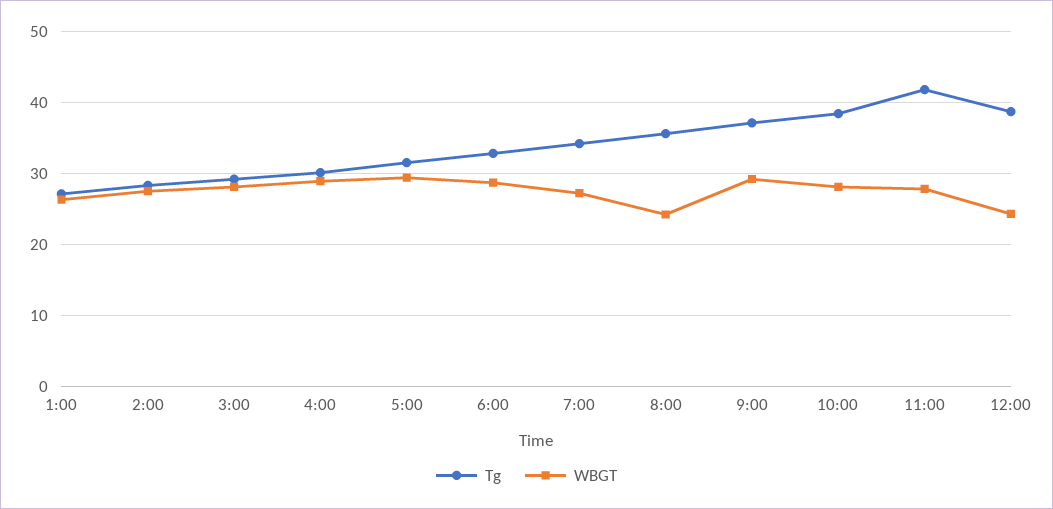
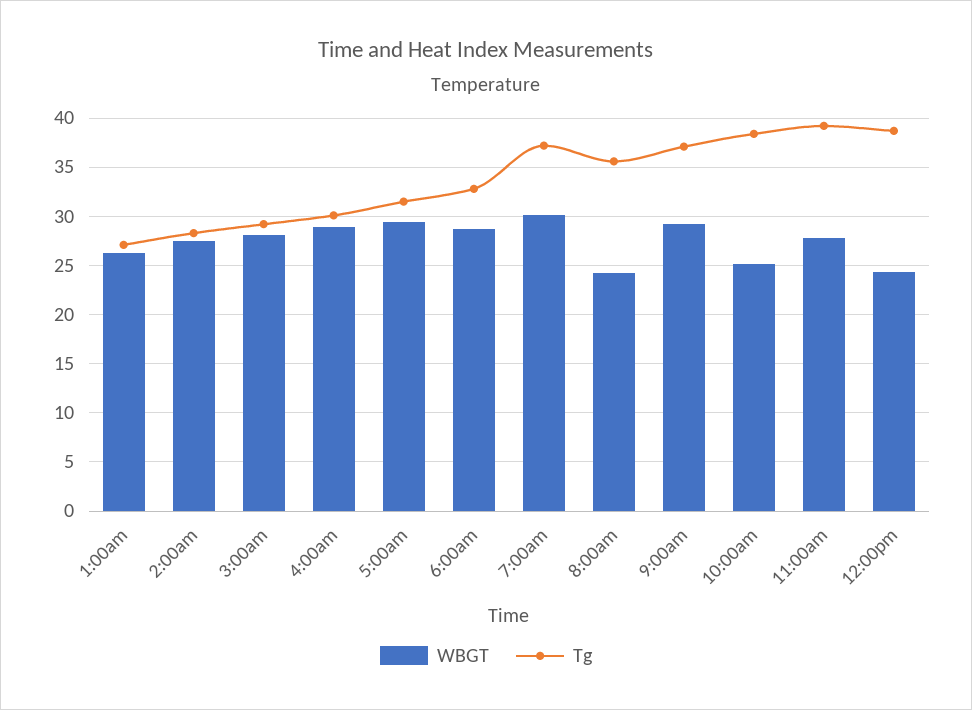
  {
    "Tg": {
      "1:00": 27,
      "2:00": 28,
      "3:00": 29,
      "4:00": 30,
      "5:00": 32,
      "6:00": 33,
-     "7:00": 34,
+     "7:00": 37,
      "8:00": 36,
      "9:00": 37,
      "10:00": 38,
-     "11:00": 42,
+     "11:00": 39,
      "12:00": 39
    },
    "WBGT": {
      "1:00": 26,
      "2:00": 28,
      "3:00": 28,
      "4:00": 29,
      "5:00": 29,
      "6:00": 29,
-     "7:00": 27,
+     "7:00": 30,
      "8:00": 24,
      "9:00": 29,
-     "10:00": 28,
+     "10:00": 25,
      "11:00": 28,
      "12:00": 24
    }
  }

